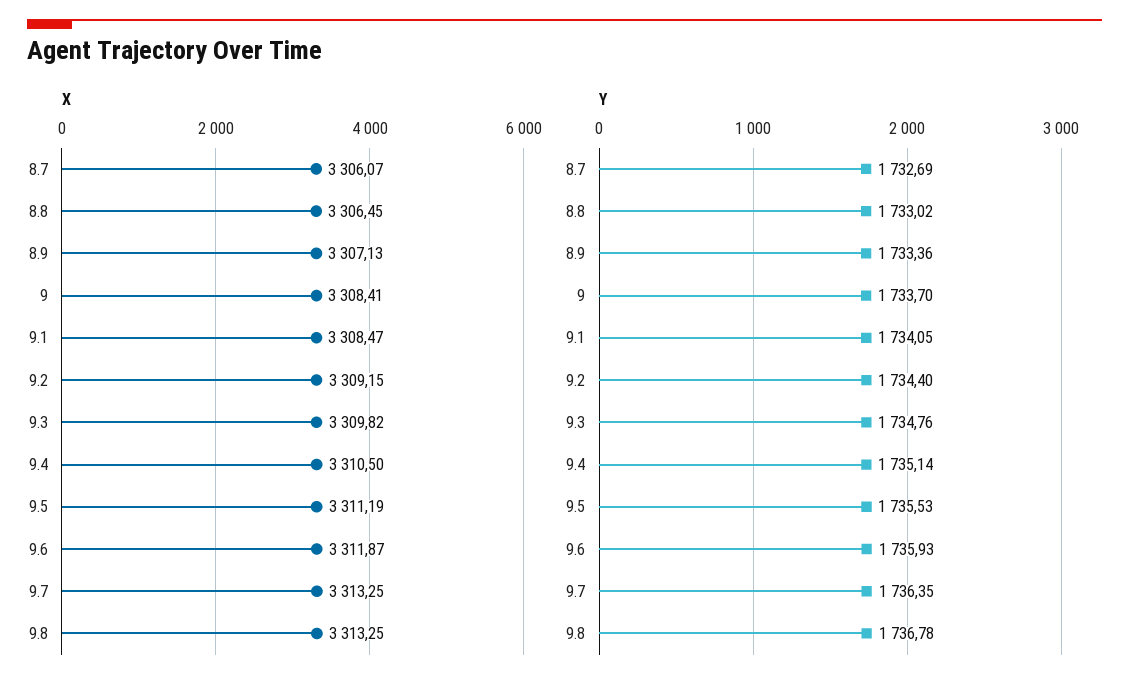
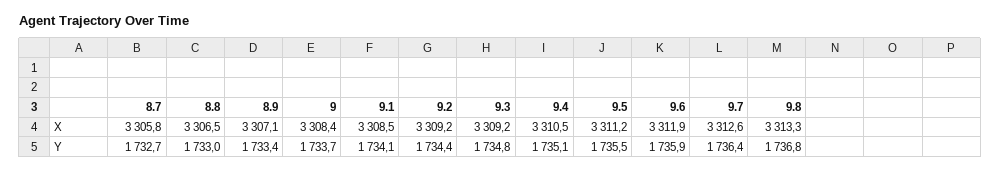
  {
    "X": {
-     "8.7": 3306.07,
+     "8.7": 3305.8,
      "8.8": 3306.45,
      "8.9": 3307.13,
      "9": 3308.41,
      "9.1": 3308.47,
      "9.2": 3309.15,
-     "9.3": 3309.82,
+     "9.3": 3309.2,
      "9.4": 3310.5,
      "9.5": 3311.19,
      "9.6": 3311.87,
-     "9.7": 3313.25,
+     "9.7": 3312.6,
      "9.8": 3313.25
    },
    "Y": {
      "8.7": 1732.69,
      "8.8": 1733.02,
      "8.9": 1733.36,
      "9": 1733.7,
      "9.1": 1734.05,
      "9.2": 1734.4,
      "9.3": 1734.76,
      "9.4": 1735.14,
      "9.5": 1735.53,
      "9.6": 1735.93,
      "9.7": 1736.35,
      "9.8": 1736.78
    }
  }

